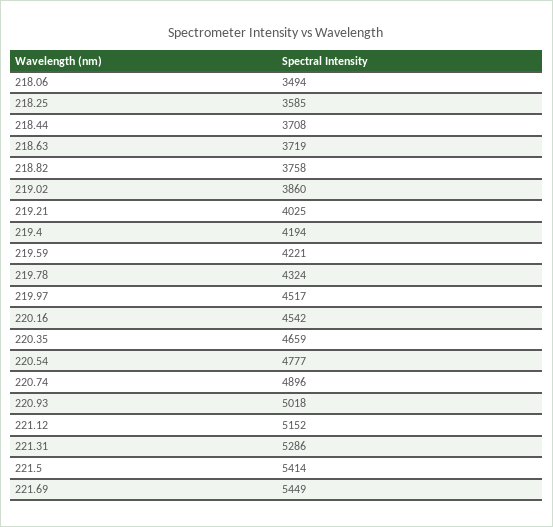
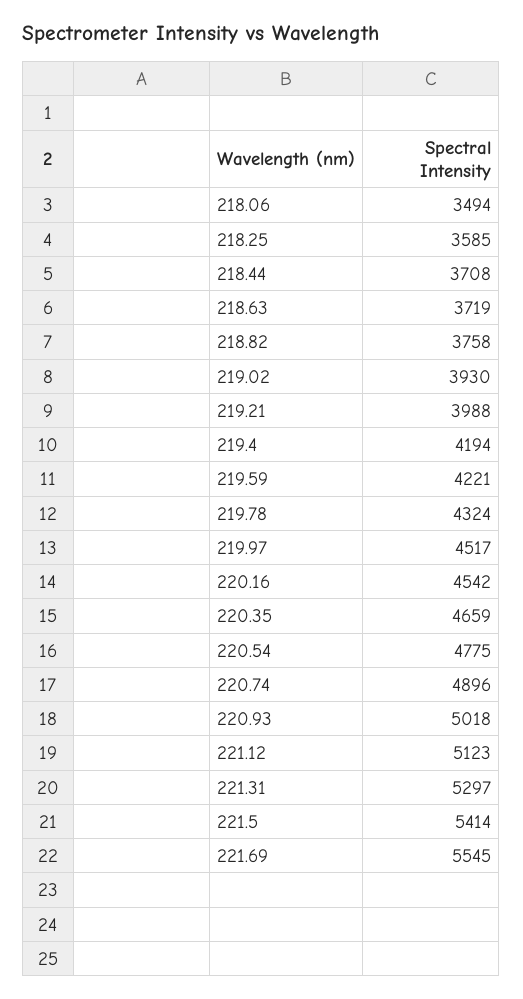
  {
    "218.06": 3494,
    "218.25": 3585,
    "218.44": 3708,
    "218.63": 3719,
    "218.82": 3758,
-   "219.02": 3860,
+   "219.02": 3930,
-   "219.21": 4025,
+   "219.21": 3988,
    "219.4": 4194,
    "219.59": 4221,
    "219.78": 4324,
    "219.97": 4517,
    "220.16": 4542,
    "220.35": 4659,
-   "220.54": 4777,
+   "220.54": 4775,
    "220.74": 4896,
    "220.93": 5018,
-   "221.12": 5152,
+   "221.12": 5123,
-   "221.31": 5286,
+   "221.31": 5297,
    "221.5": 5414,
-   "221.69": 5449
+   "221.69": 5545
  }

